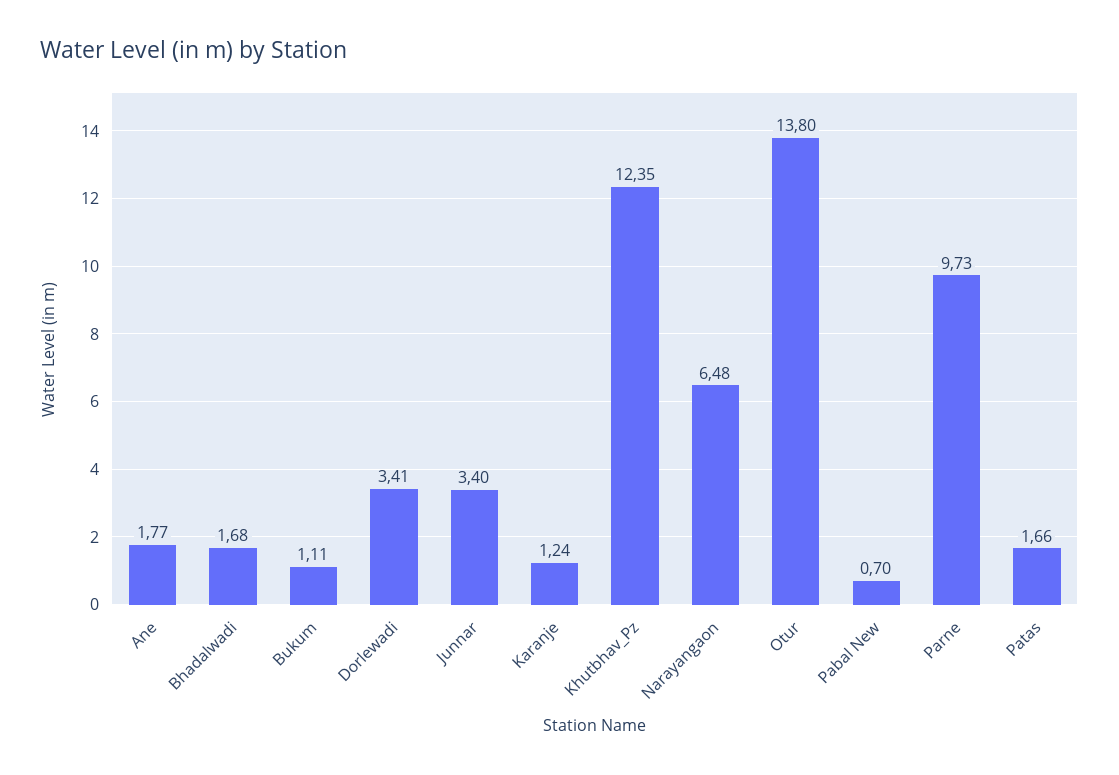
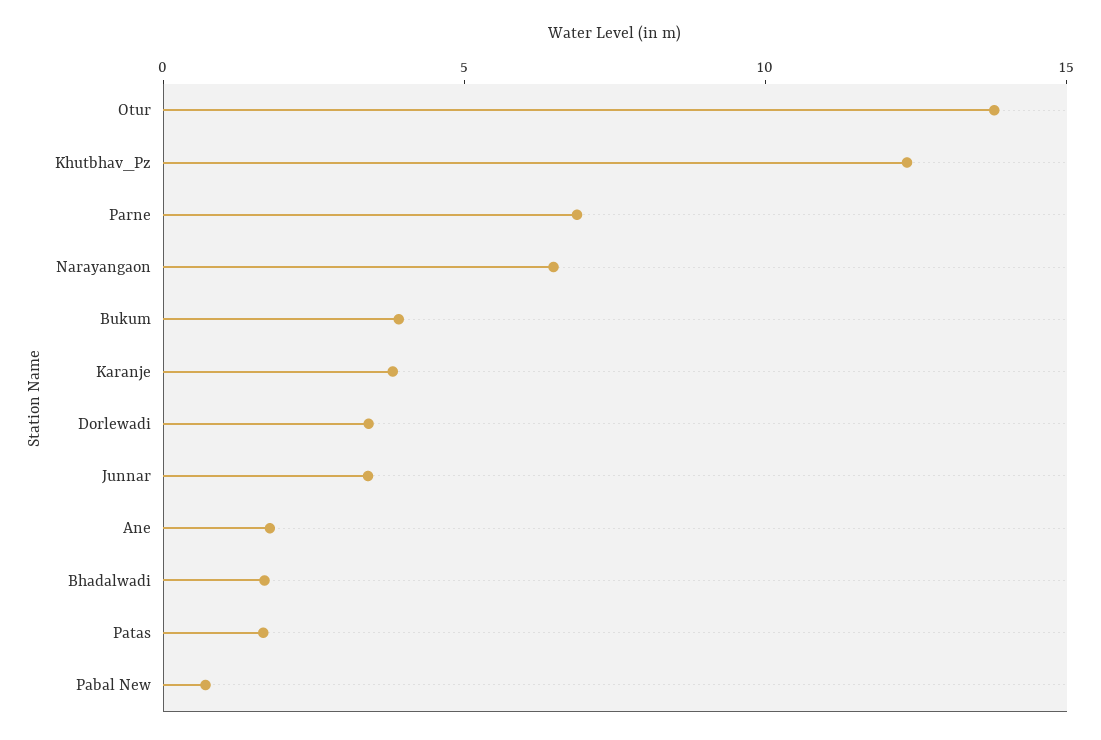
  {
    "Ane": 1.77,
    "Bhadalwadi": 1.68,
-   "Bukum": 1.11,
+   "Bukum": 4,
    "Dorlewadi": 3.41,
    "Junnar": 3.4,
-   "Karanje": 1.24,
+   "Karanje": 4,
    "Khutbhav_Pz": 12.35,
    "Narayangaon": 6.48,
    "Otur": 13.8,
    "Pabal New": 0.7,
-   "Parne": 9.73,
+   "Parne": 7,
    "Patas": 1.66
  }

